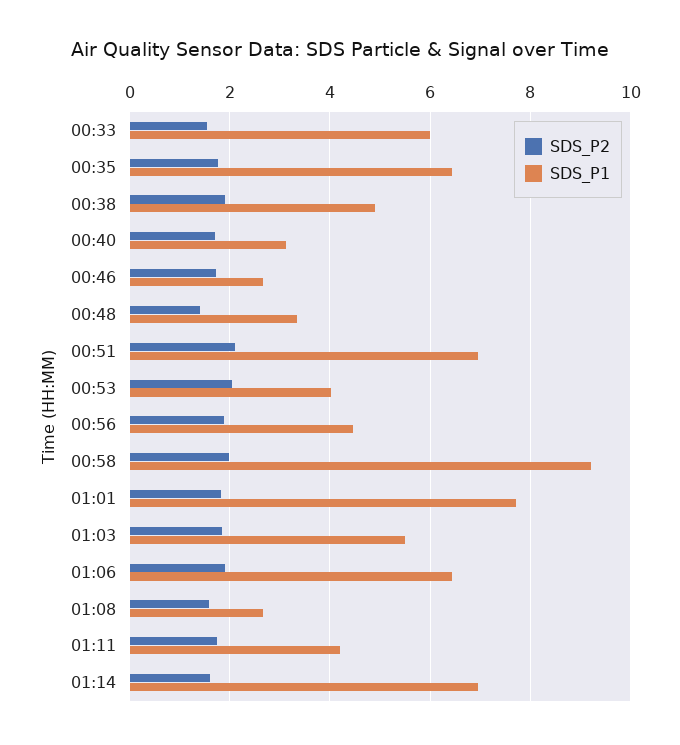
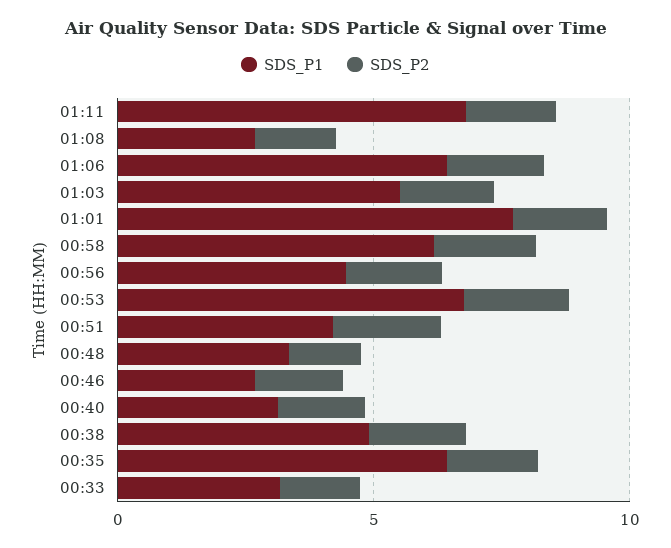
  {
    "SDS_P2": {
      "00:33": 1.6,
      "00:35": 1.8,
      "00:38": 2,
      "00:40": 1.8,
      "00:46": 1.8,
      "00:48": 1.4,
      "00:51": 2.2,
      "00:53": 2,
      "00:56": 1.8,
      "00:58": 2,
      "01:01": 1.8,
      "01:03": 1.8,
      "01:06": 2,
      "01:08": 1.6,
-     "01:11": 1.8,
+     "01:11": 1.8
-     "01:14": 1.6
    },
    "SDS_P1": {
-     "00:33": 6,
+     "00:33": 3,
      "00:35": 6.4,
      "00:38": 5,
      "00:40": 3.2,
      "00:46": 2.6,
      "00:48": 3.4,
-     "00:51": 7,
+     "00:51": 4,
-     "00:53": 4,
+     "00:53": 7,
      "00:56": 4.4,
-     "00:58": 9.2,
+     "00:58": 6,
      "01:01": 7.8,
      "01:03": 5.6,
      "01:06": 6.4,
      "01:08": 2.6,
-     "01:11": 4.2,
+     "01:11": 7
-     "01:14": 7
    }
  }

